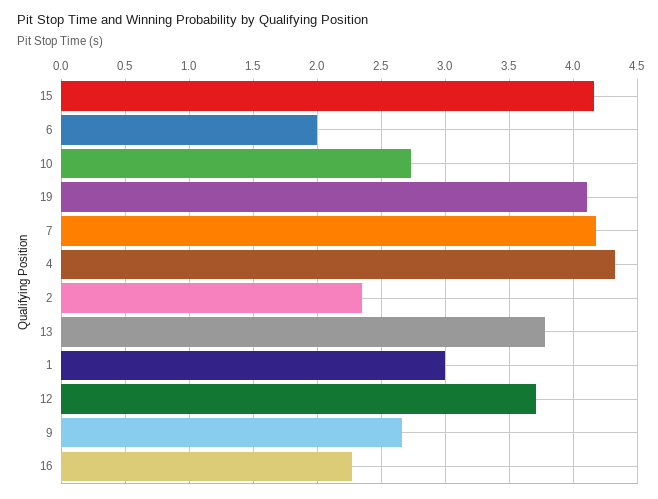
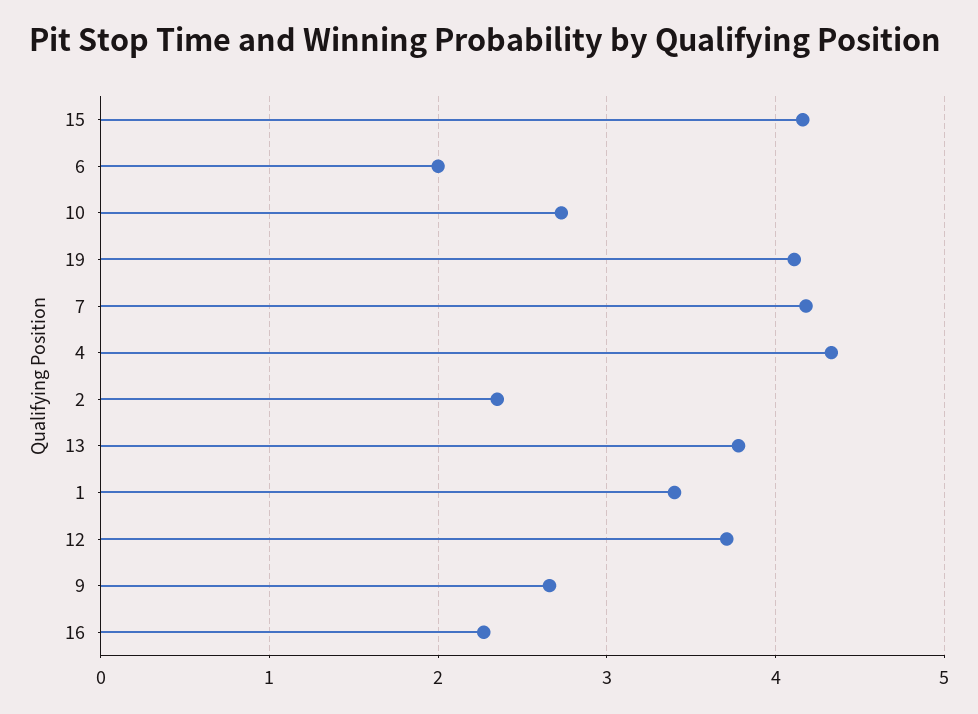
  {
    "15": 4.15,
    "6": 2,
    "10": 2.75,
    "19": 4.1,
    "7": 4.2,
    "4": 4.35,
    "2": 2.35,
    "13": 3.8,
-   "1": 3,
+   "1": 3.4,
    "12": 3.7,
    "9": 2.65,
    "16": 2.25
  }

